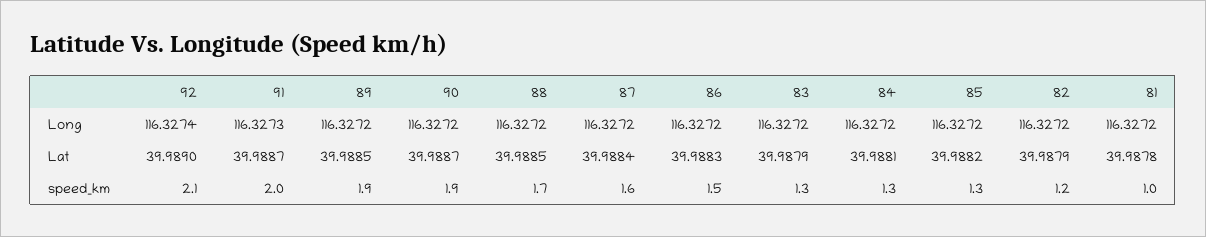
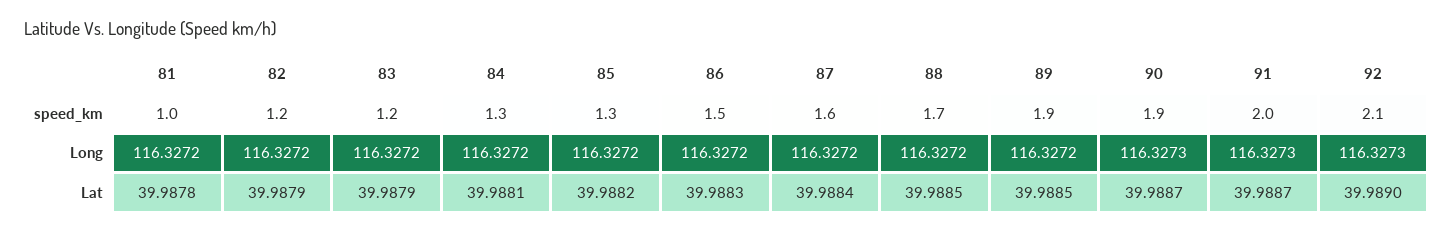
  {
    "92": {
-     "Long": 116.3274,
+     "Long": 116.3273,
      "Lat": 39.989,
      "speed_km": 2.1
    },
    "91": {
      "Long": 116.3273,
      "Lat": 39.9887,
      "speed_km": 2
    },
    "89": {
      "Long": 116.3272,
      "Lat": 39.9885,
      "speed_km": 1.9
    },
    "90": {
-     "Long": 116.3272,
+     "Long": 116.3273,
      "Lat": 39.9887,
      "speed_km": 1.9
    },
    "88": {
      "Long": 116.3272,
      "Lat": 39.9885,
      "speed_km": 1.7
    },
    "87": {
      "Long": 116.3272,
      "Lat": 39.9884,
      "speed_km": 1.6
    },
    "86": {
      "Long": 116.3272,
      "Lat": 39.9883,
      "speed_km": 1.5
    },
    "83": {
      "Long": 116.3272,
      "Lat": 39.9879,
-     "speed_km": 1.3
+     "speed_km": 1.2
    },
    "84": {
      "Long": 116.3272,
      "Lat": 39.9881,
      "speed_km": 1.3
    },
    "85": {
      "Long": 116.3272,
      "Lat": 39.9882,
      "speed_km": 1.3
    },
    "82": {
      "Long": 116.3272,
      "Lat": 39.9879,
      "speed_km": 1.2
    },
    "81": {
      "Long": 116.3272,
      "Lat": 39.9878,
      "speed_km": 1
    }
  }

